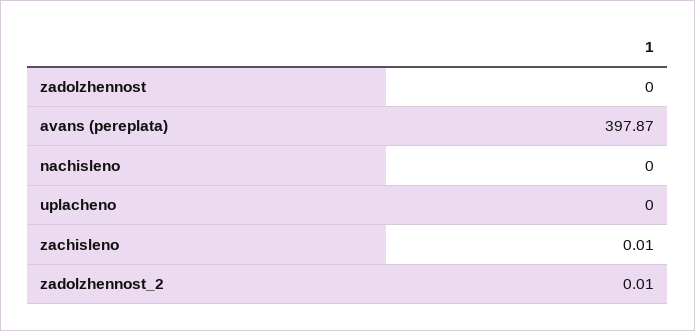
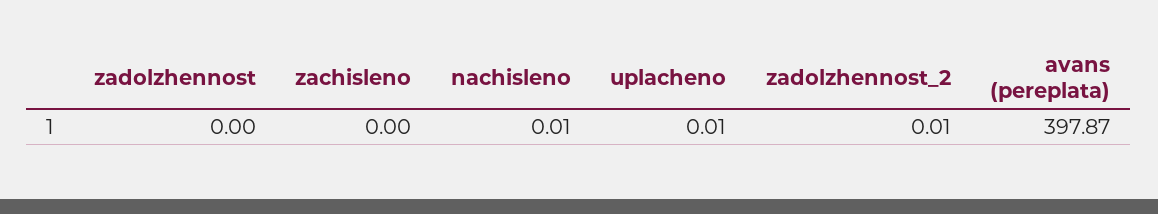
  {
    "zadolzhennost": 0,
    "avans (pereplata)": 397.87,
-   "nachisleno": 0,
+   "nachisleno": 0.01,
-   "uplacheno": 0,
+   "uplacheno": 0.01,
-   "zachisleno": 0.01,
+   "zachisleno": 0,
    "zadolzhennost_2": 0.01
  }

